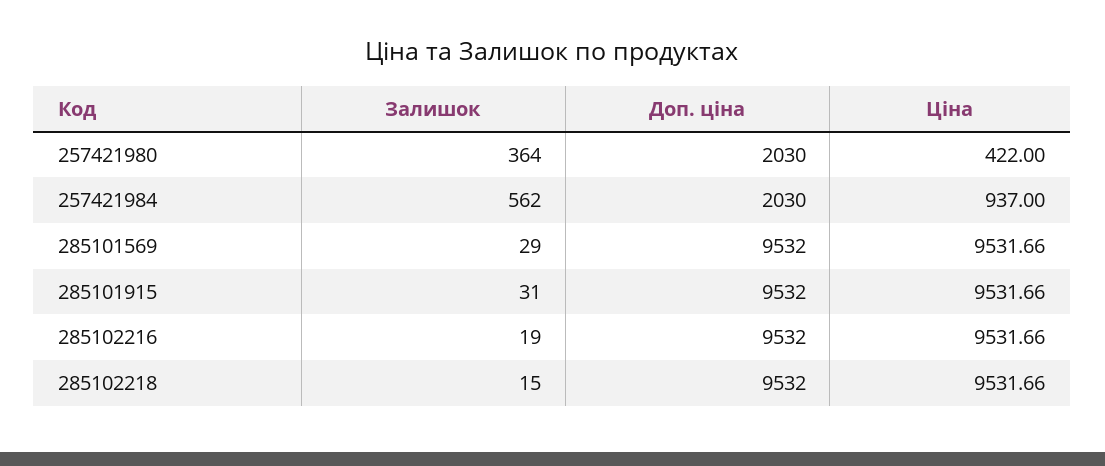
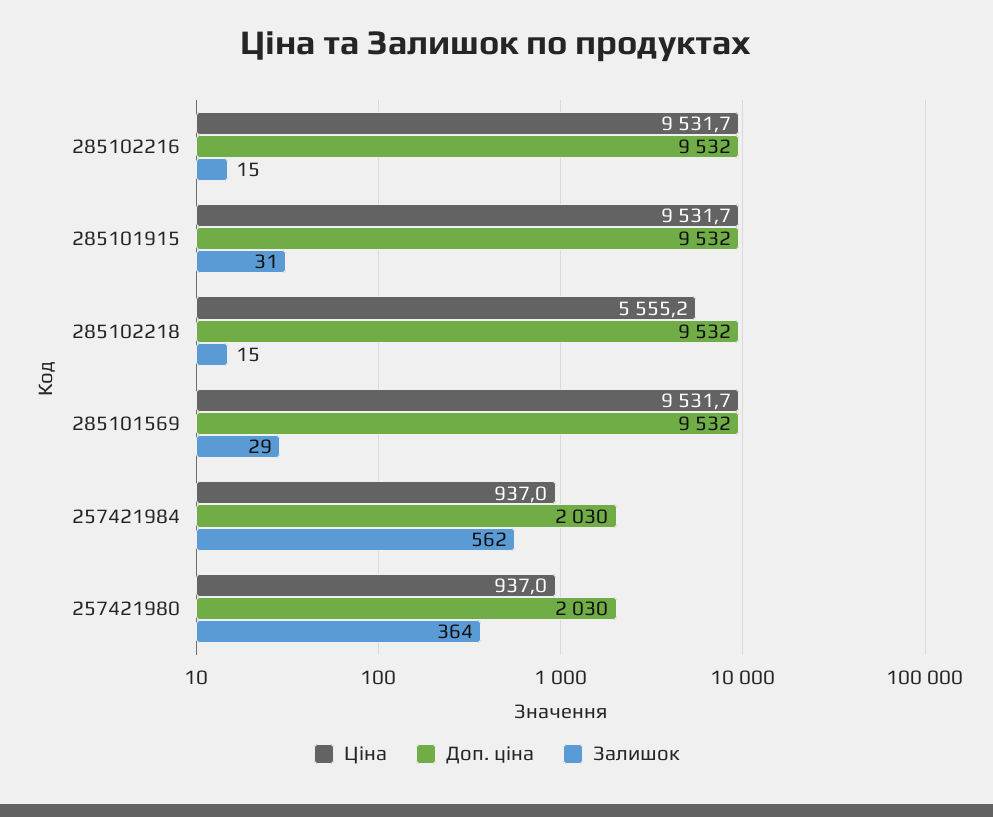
  {
    "Залишок": {
      "257421980": 364,
      "257421984": 562,
      "285101569": 29,
      "285101915": 31,
-     "285102216": 19,
+     "285102216": 15,
      "285102218": 15
    },
    "Доп. ціна": {
      "257421980": 2030,
      "257421984": 2030,
      "285101569": 9532,
      "285101915": 9532,
      "285102216": 9532,
      "285102218": 9532
    },
    "Ціна": {
-     "257421980": 422,
+     "257421980": 937,
      "257421984": 937,
      "285101569": 9531.66,
      "285101915": 9531.66,
      "285102216": 9531.66,
-     "285102218": 9531.66
+     "285102218": 5555.2
    }
  }

